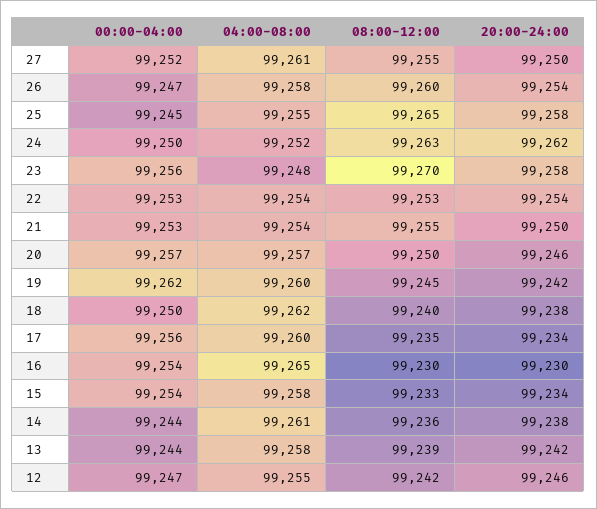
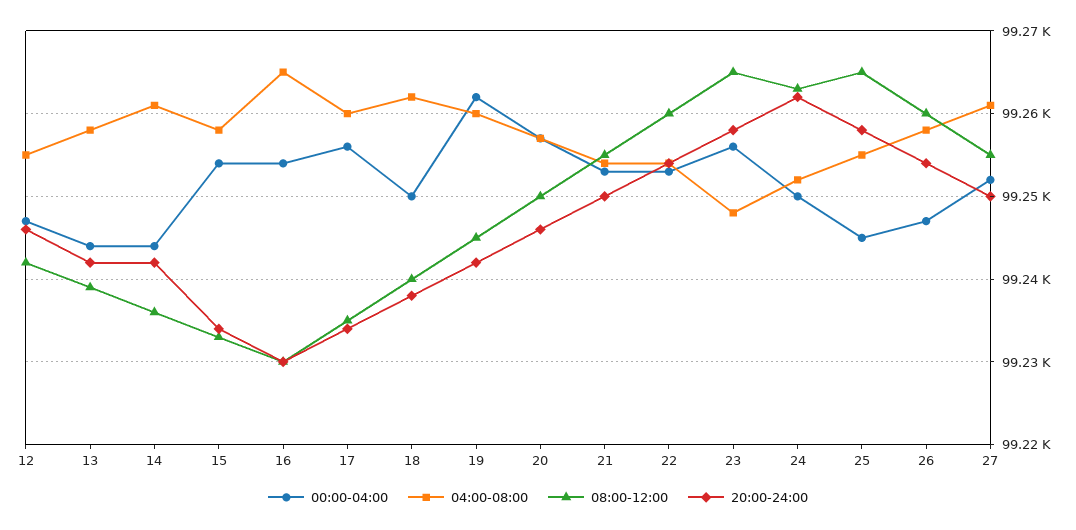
  {
    "00:00-04:00": {
      "27": 99252,
      "26": 99247,
      "25": 99245,
      "24": 99250,
      "23": 99256,
      "22": 99253,
      "21": 99253,
      "20": 99257,
      "19": 99262,
      "18": 99250,
      "17": 99256,
      "16": 99254,
      "15": 99254,
      "14": 99244,
      "13": 99244,
      "12": 99247
    },
    "04:00-08:00": {
      "27": 99261,
      "26": 99258,
      "25": 99255,
      "24": 99252,
      "23": 99248,
      "22": 99254,
      "21": 99254,
      "20": 99257,
      "19": 99260,
      "18": 99262,
      "17": 99260,
      "16": 99265,
      "15": 99258,
      "14": 99261,
      "13": 99258,
      "12": 99255
    },
    "08:00-12:00": {
      "27": 99255,
      "26": 99260,
      "25": 99265,
      "24": 99263,
-     "23": 99270,
+     "23": 99265,
-     "22": 99253,
+     "22": 99260,
      "21": 99255,
      "20": 99250,
      "19": 99245,
      "18": 99240,
      "17": 99235,
      "16": 99230,
      "15": 99233,
      "14": 99236,
      "13": 99239,
      "12": 99242
    },
    "20:00-24:00": {
      "27": 99250,
      "26": 99254,
      "25": 99258,
      "24": 99262,
      "23": 99258,
      "22": 99254,
      "21": 99250,
      "20": 99246,
      "19": 99242,
      "18": 99238,
      "17": 99234,
      "16": 99230,
      "15": 99234,
-     "14": 99238,
+     "14": 99242,
      "13": 99242,
      "12": 99246
    }
  }

